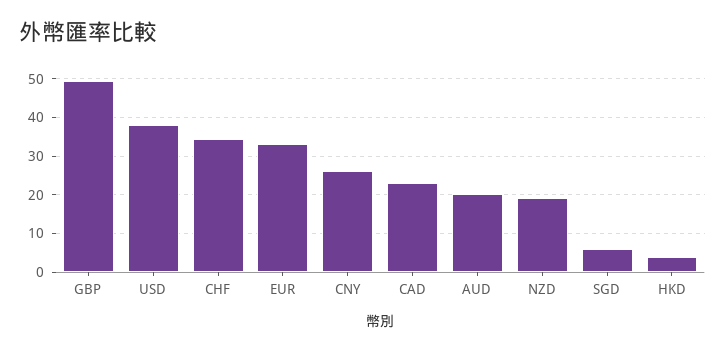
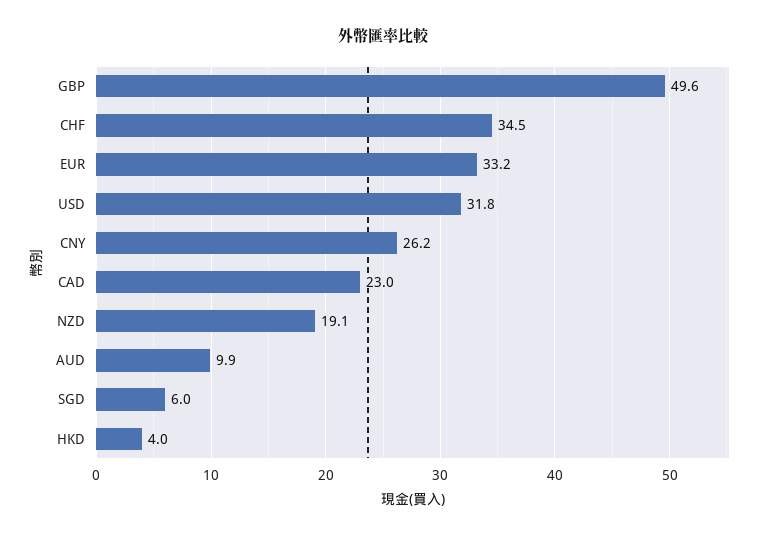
  {
    "GBP": 49.6,
-   "USD": 38,
+   "USD": 31.8,
    "CHF": 34.5,
    "EUR": 33.2,
    "CNY": 26.2,
    "CAD": 23,
-   "AUD": 20,
+   "AUD": 9.9,
    "NZD": 19.1,
    "SGD": 6,
    "HKD": 4
  }

